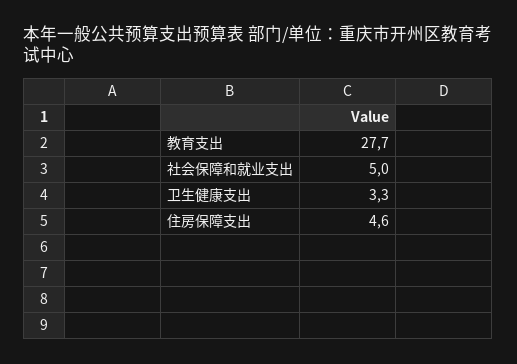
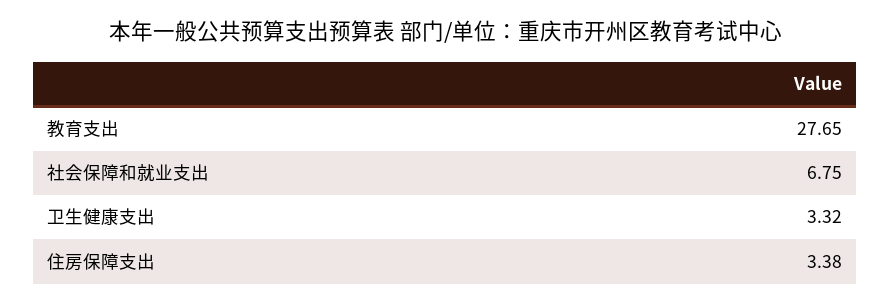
  {
    "教育支出": 27.65,
-   "社会保障和就业支出": 5,
+   "社会保障和就业支出": 6.75,
    "卫生健康支出": 3.32,
-   "住房保障支出": 4.6
+   "住房保障支出": 3.38
  }

